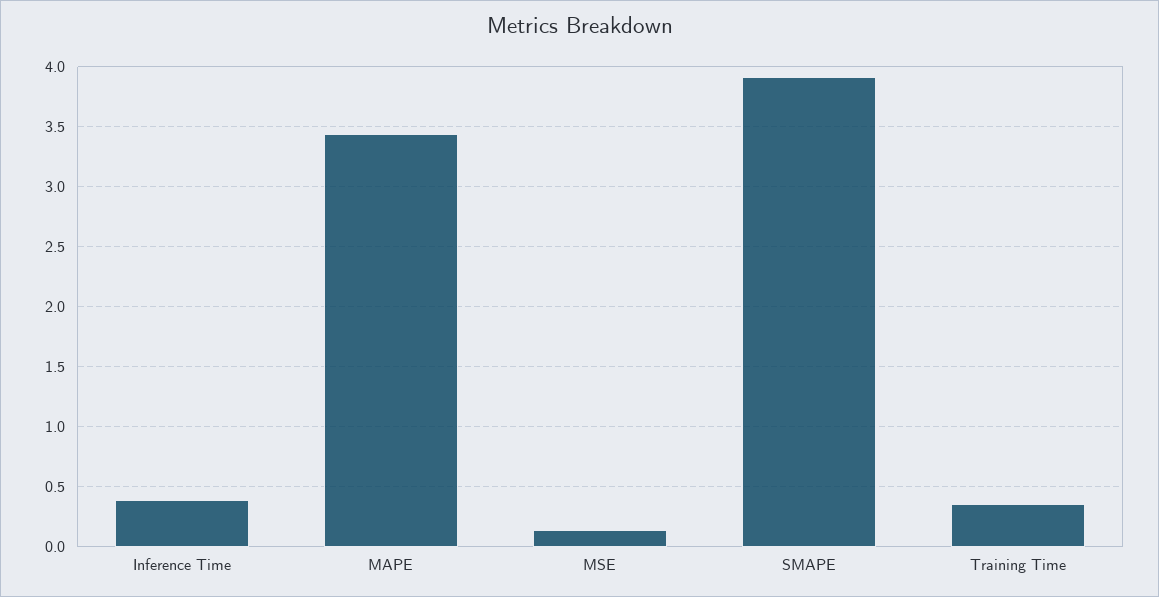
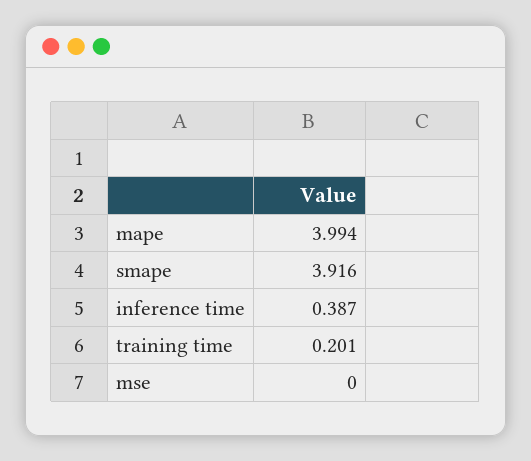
  {
    "Inference Time": 0.387,
-   "MAPE": 3.45,
+   "MAPE": 3.994,
-   "MSE": 0.15,
+   "MSE": 0,
    "SMAPE": 3.916,
-   "Training Time": 0.35
+   "Training Time": 0.201
  }

